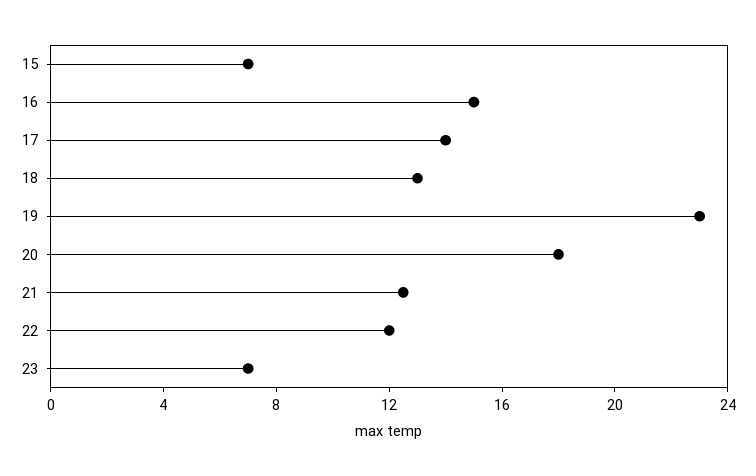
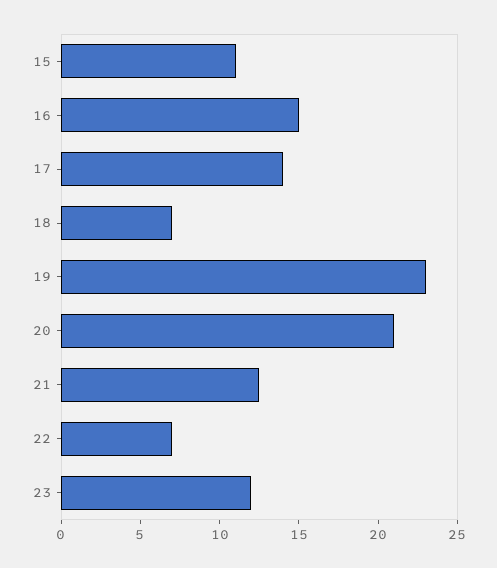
  {
-   "15": 7,
+   "15": 11,
    "16": 15,
    "17": 14,
-   "18": 13,
+   "18": 7,
    "19": 23,
-   "20": 18,
+   "20": 21,
    "21": 13,
-   "22": 12,
+   "22": 7,
-   "23": 7
+   "23": 12
  }

